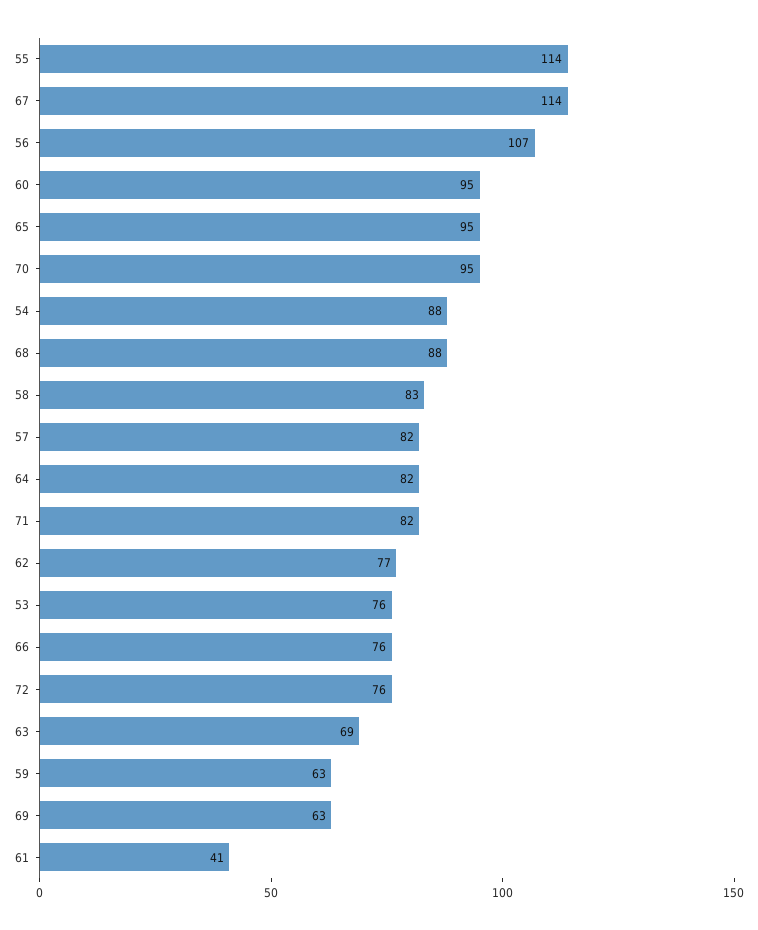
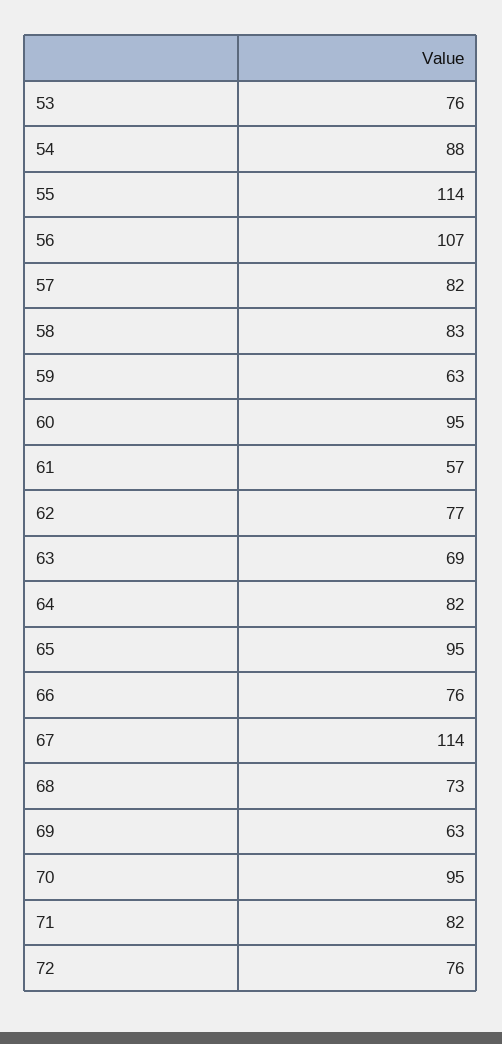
  {
    "55": 114,
    "67": 114,
    "56": 107,
    "60": 95,
    "65": 95,
    "70": 95,
    "54": 88,
-   "68": 88,
+   "68": 73,
    "58": 83,
    "57": 82,
    "64": 82,
    "71": 82,
    "62": 77,
    "53": 76,
    "66": 76,
    "72": 76,
    "63": 69,
    "59": 63,
    "69": 63,
-   "61": 41
+   "61": 57
  }

